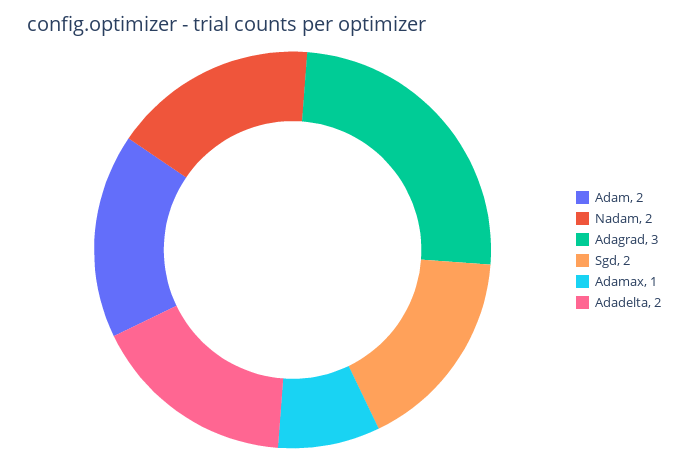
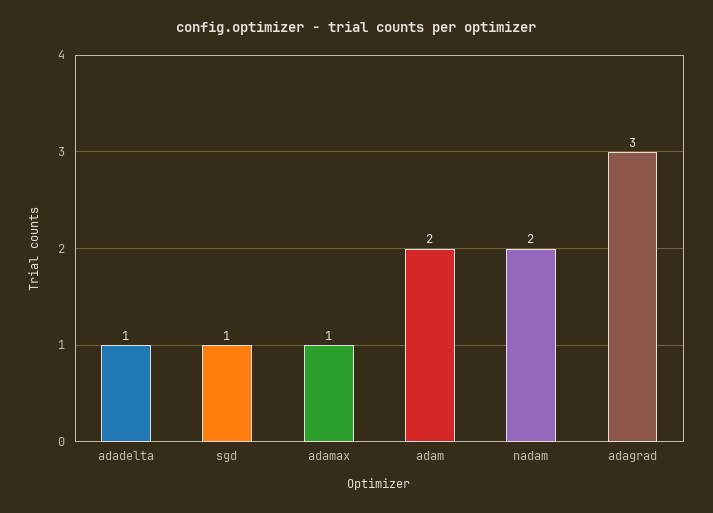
  {
    "Adam": 2,
    "Nadam": 2,
    "Adagrad": 3,
-   "Sgd": 2,
+   "Sgd": 1,
    "Adamax": 1,
-   "Adadelta": 2
+   "Adadelta": 1
  }

